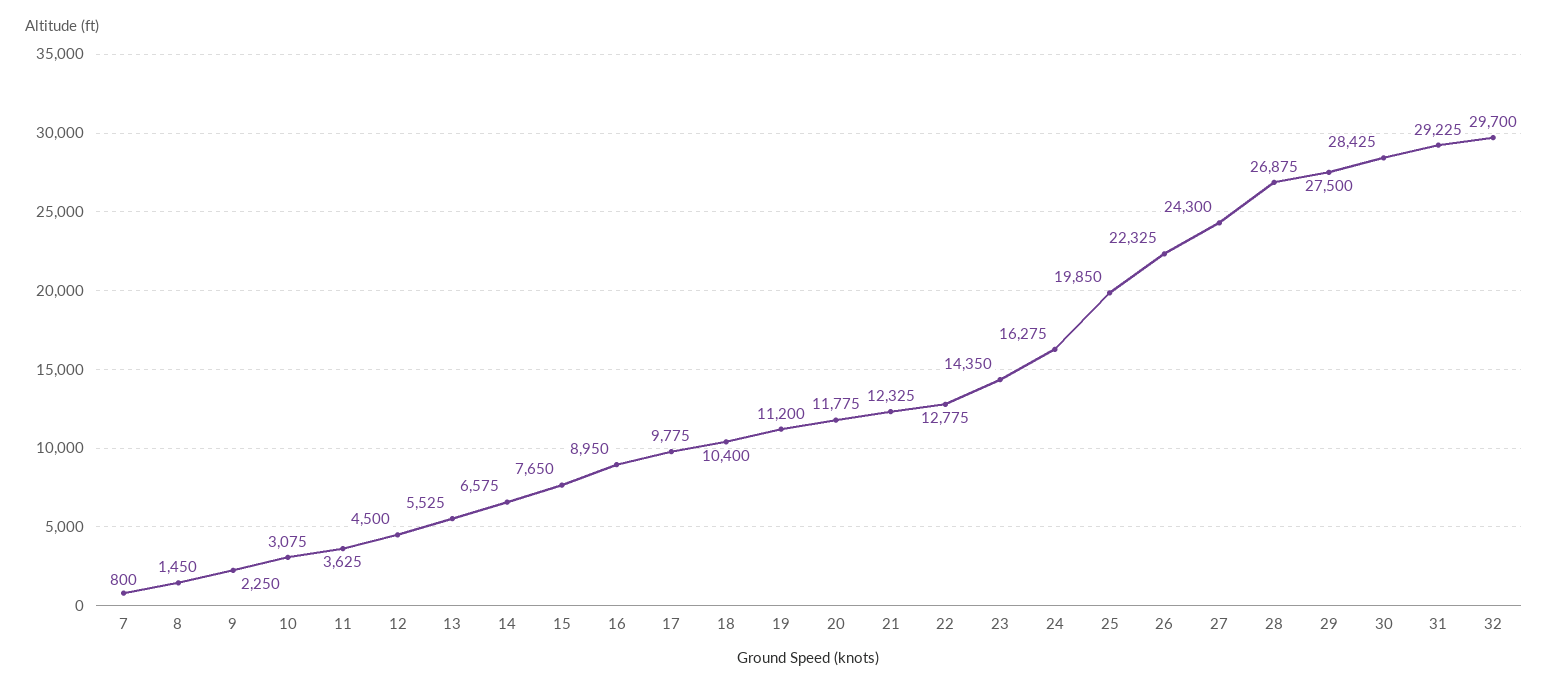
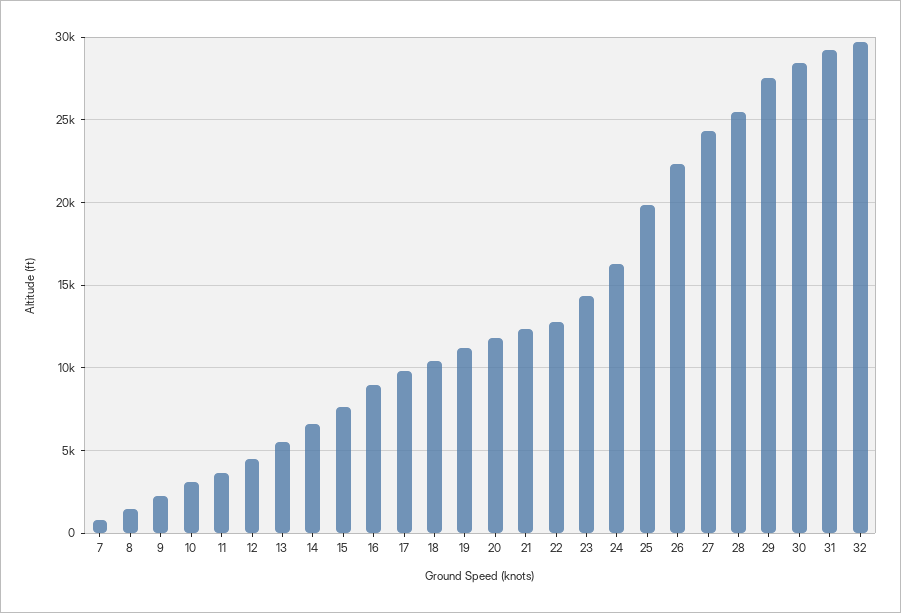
  {
    "7": 800,
    "8": 1450,
    "9": 2250,
    "10": 3075,
    "11": 3625,
    "12": 4500,
    "13": 5525,
    "14": 6575,
    "15": 7650,
    "16": 8950,
    "17": 9775,
    "18": 10400,
    "19": 11200,
    "20": 11775,
    "21": 12325,
    "22": 12775,
    "23": 14350,
    "24": 16275,
    "25": 19850,
    "26": 22325,
    "27": 24300,
-   "28": 26875,
+   "28": 25500,
    "29": 27500,
    "30": 28425,
    "31": 29225,
    "32": 29700
  }

